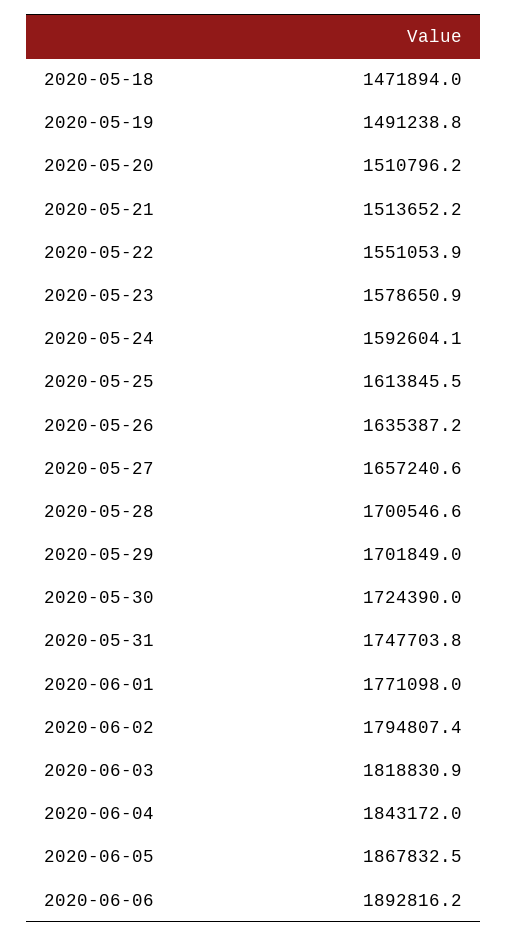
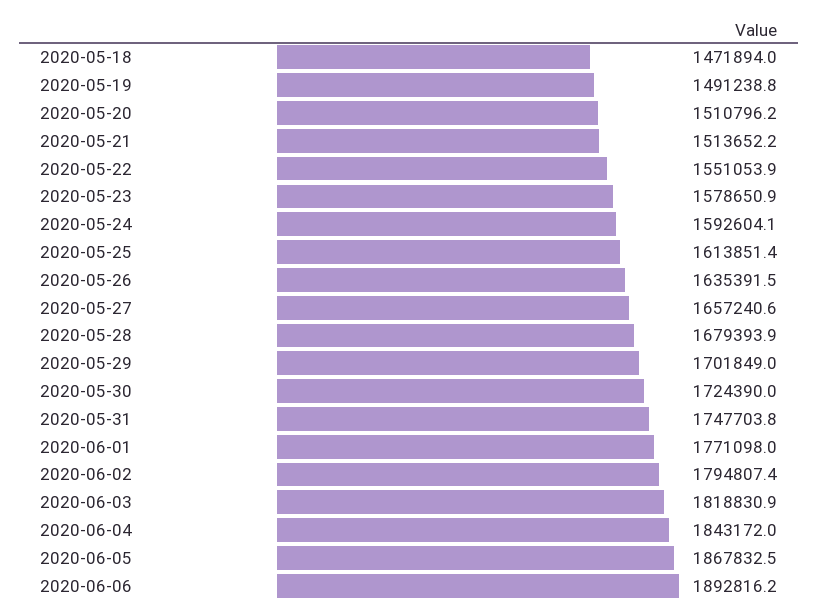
  {
    "2020-05-18": 1471894,
    "2020-05-19": 1491238.8,
    "2020-05-20": 1510796.2,
    "2020-05-21": 1513652.2,
    "2020-05-22": 1551053.9,
    "2020-05-23": 1578650.9,
    "2020-05-24": 1592604.1,
-   "2020-05-25": 1613845.5,
+   "2020-05-25": 1613851.4,
-   "2020-05-26": 1635387.2,
+   "2020-05-26": 1635391.5,
    "2020-05-27": 1657240.6,
-   "2020-05-28": 1700546.6,
+   "2020-05-28": 1679393.9,
    "2020-05-29": 1701849,
    "2020-05-30": 1724390,
    "2020-05-31": 1747703.8,
    "2020-06-01": 1771098,
    "2020-06-02": 1794807.4,
    "2020-06-03": 1818830.9,
    "2020-06-04": 1843172,
    "2020-06-05": 1867832.5,
    "2020-06-06": 1892816.2
  }

